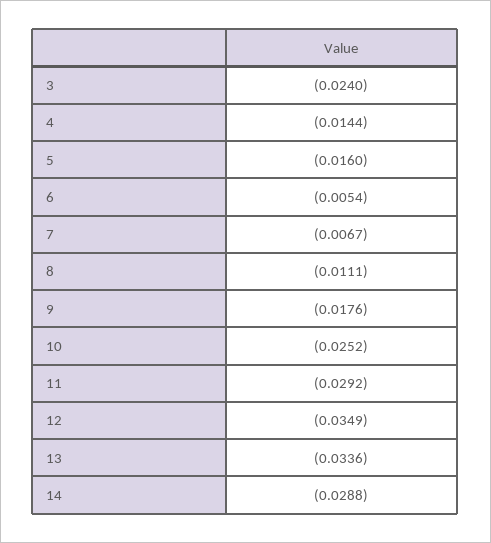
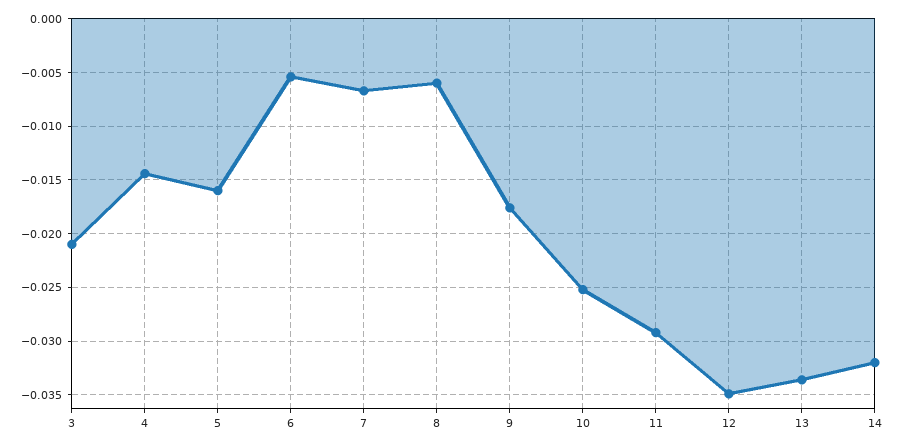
  {
-   "3": -0.024,
+   "3": -0.021,
    "4": -0.0144,
    "5": -0.016,
    "6": -0.0054,
    "7": -0.0067,
-   "8": -0.0111,
+   "8": -0.006,
    "9": -0.0176,
    "10": -0.0252,
    "11": -0.0292,
    "12": -0.0349,
    "13": -0.0336,
-   "14": -0.0288
+   "14": -0.032
  }

